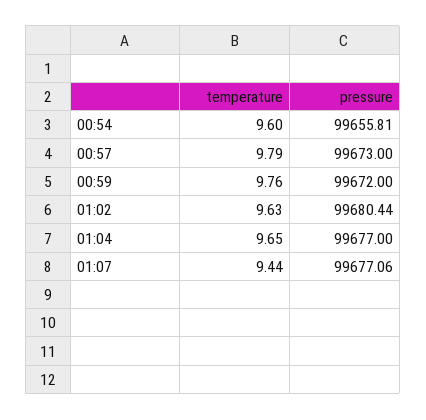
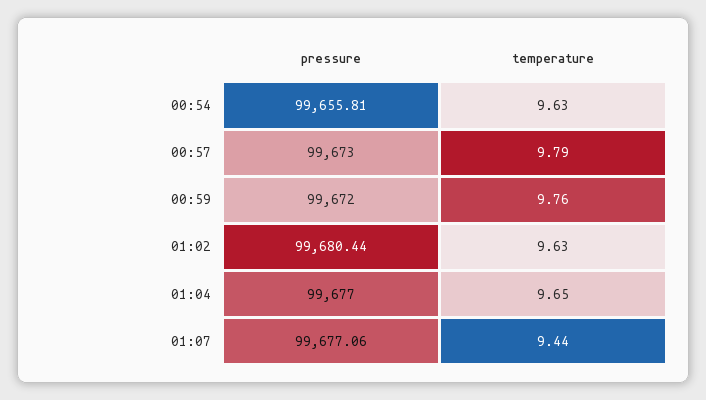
  {
    "temperature": {
-     "00:54": 9.6,
+     "00:54": 9.63,
      "00:57": 9.79,
      "00:59": 9.76,
      "01:02": 9.63,
      "01:04": 9.65,
      "01:07": 9.44
    },
    "pressure": {
      "00:54": 99655.81,
      "00:57": 99673,
      "00:59": 99672,
      "01:02": 99680.44,
      "01:04": 99677,
      "01:07": 99677.06
    }
  }

